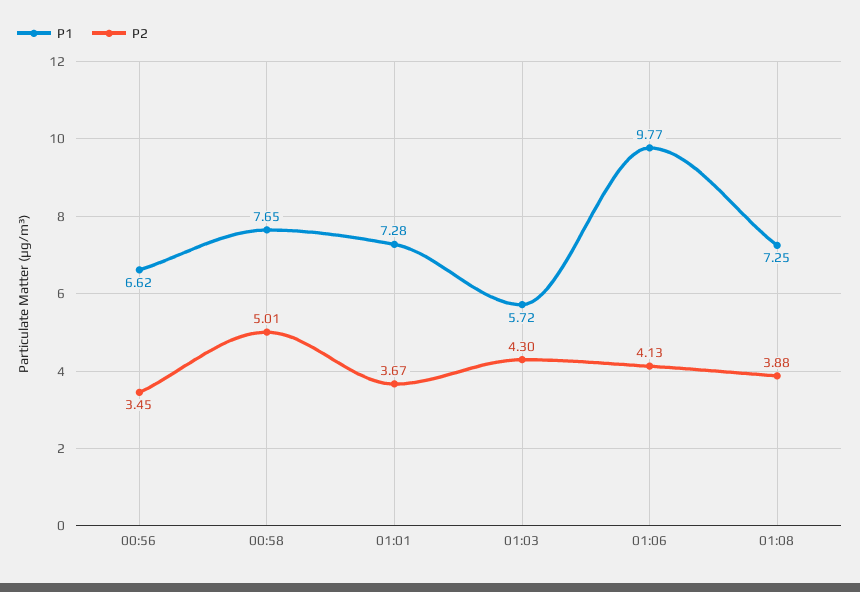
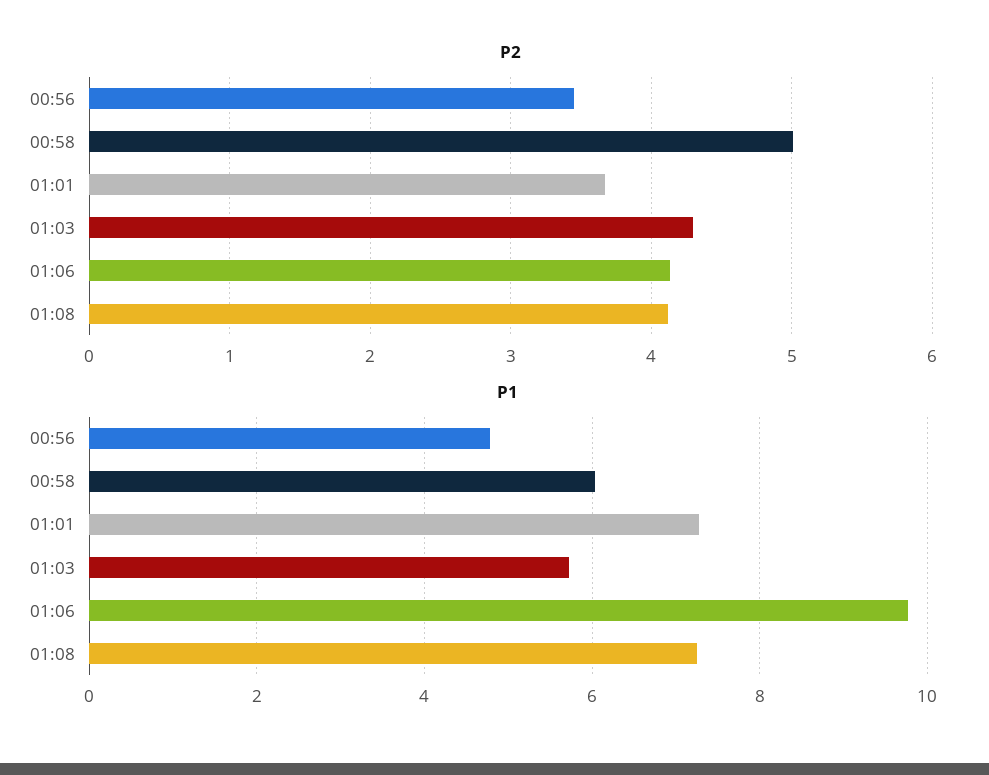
  {
    "P1": {
-     "00:56": 6.62,
+     "00:56": 4.8,
-     "00:58": 7.65,
+     "00:58": 6,
      "01:01": 7.28,
      "01:03": 5.72,
      "01:06": 9.77,
      "01:08": 7.25
    },
    "P2": {
      "00:56": 3.45,
      "00:58": 5.01,
      "01:01": 3.67,
      "01:03": 4.3,
      "01:06": 4.13,
-     "01:08": 3.88
+     "01:08": 4.1
    }
  }

